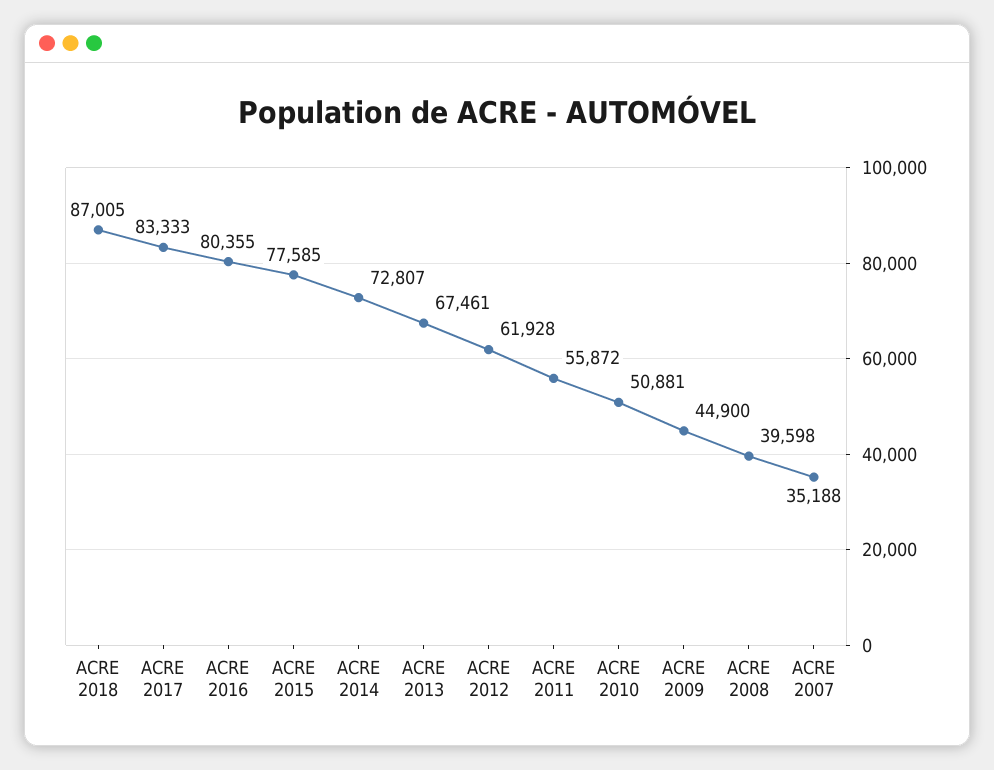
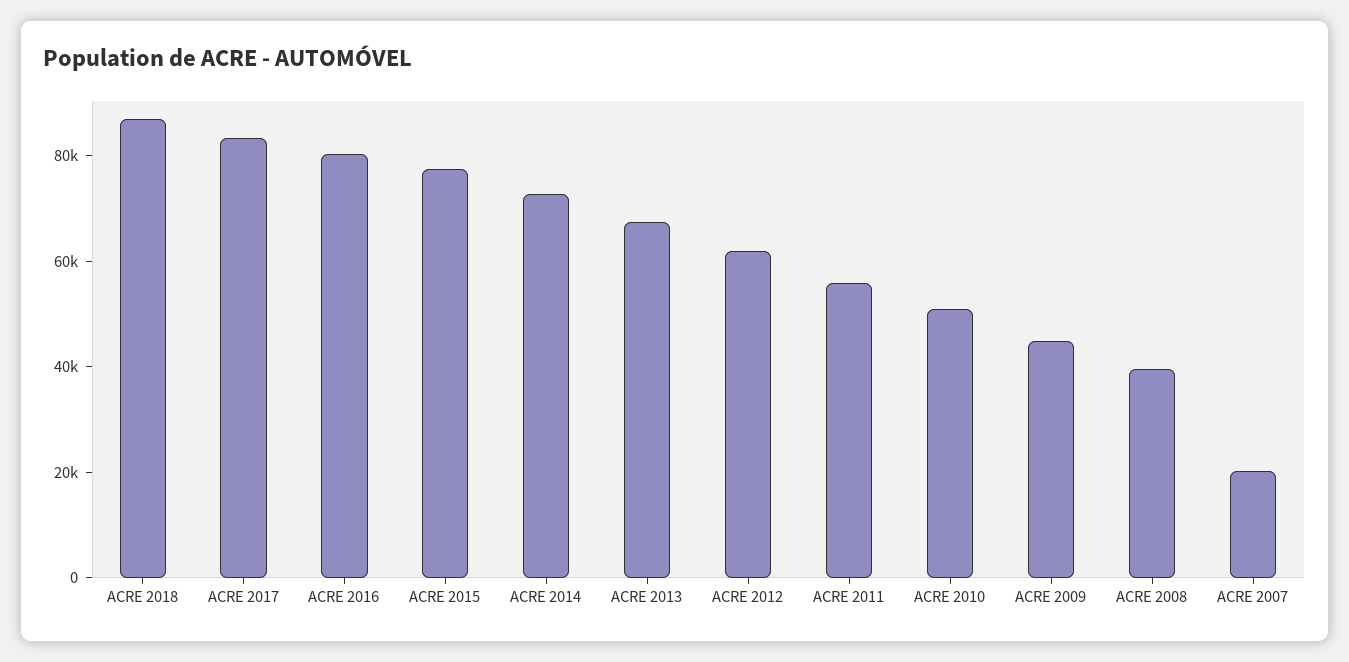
  {
    "ACRE 2018": 87005,
    "ACRE 2017": 83333,
    "ACRE 2016": 80355,
    "ACRE 2015": 77585,
    "ACRE 2014": 72807,
    "ACRE 2013": 67461,
    "ACRE 2012": 61928,
    "ACRE 2011": 55872,
    "ACRE 2010": 50881,
    "ACRE 2009": 44900,
    "ACRE 2008": 39598,
-   "ACRE 2007": 35188
+   "ACRE 2007": 20000
  }

